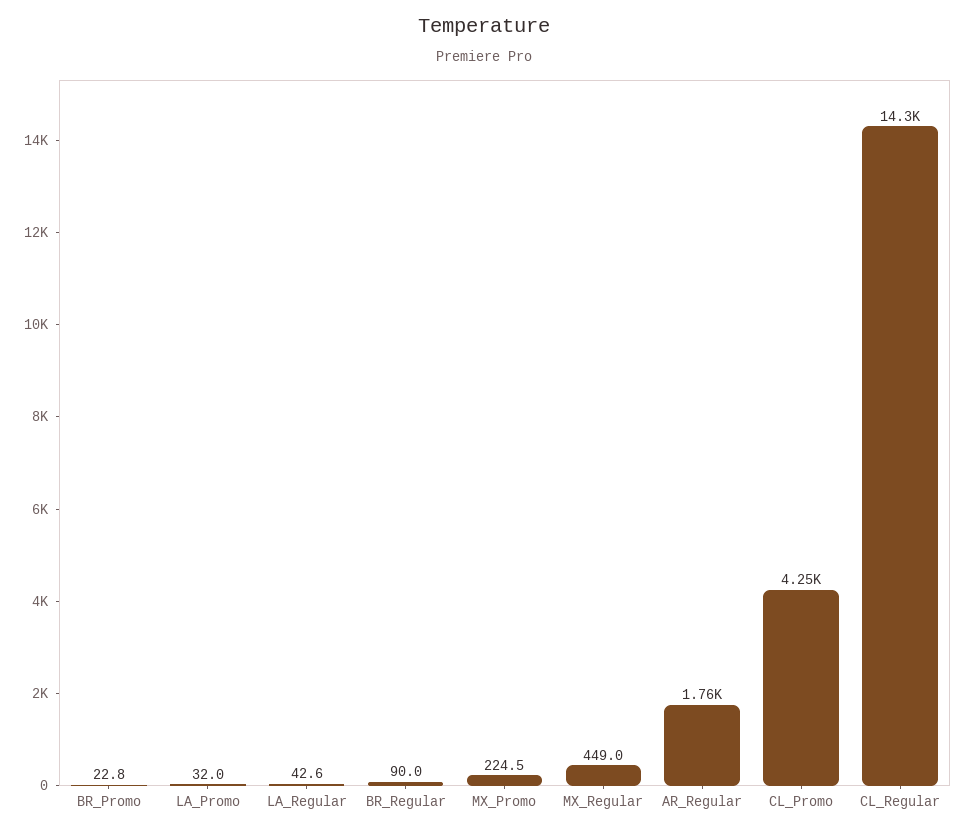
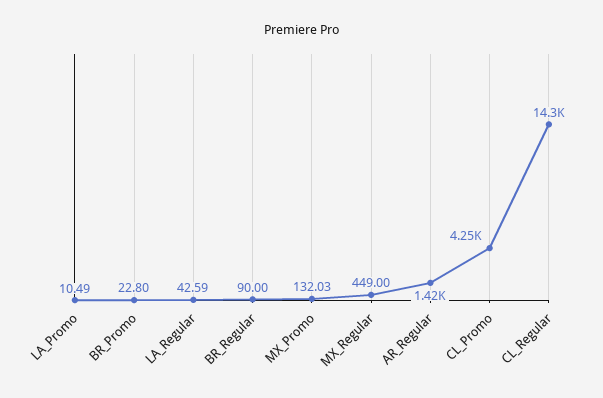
  {
    "BR_Promo": 22.8,
-   "LA_Promo": 32,
+   "LA_Promo": 10.49,
    "LA_Regular": 42.59,
    "BR_Regular": 90,
-   "MX_Promo": 224.5,
+   "MX_Promo": 132.03,
    "MX_Regular": 449,
-   "AR_Regular": 1760,
+   "AR_Regular": 1420,
    "CL_Promo": 4250,
    "CL_Regular": 14300
  }

